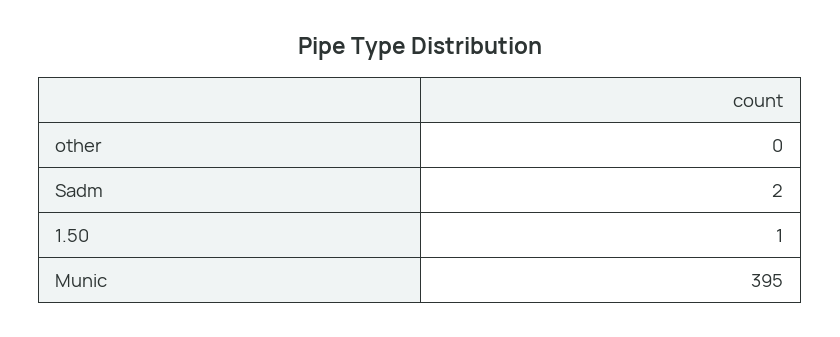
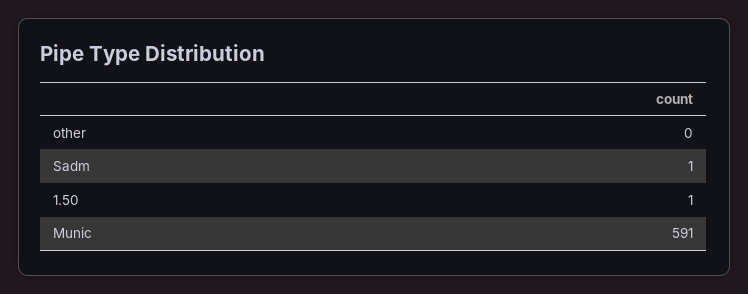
  {
    "other": 0,
-   "Sadm": 2,
+   "Sadm": 1,
    "1.50": 1,
-   "Munic": 395
+   "Munic": 591
  }

